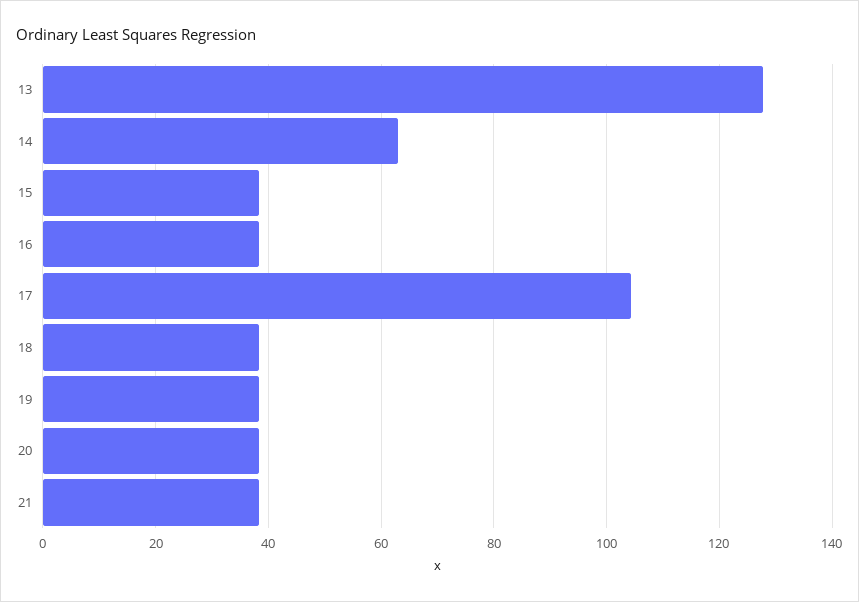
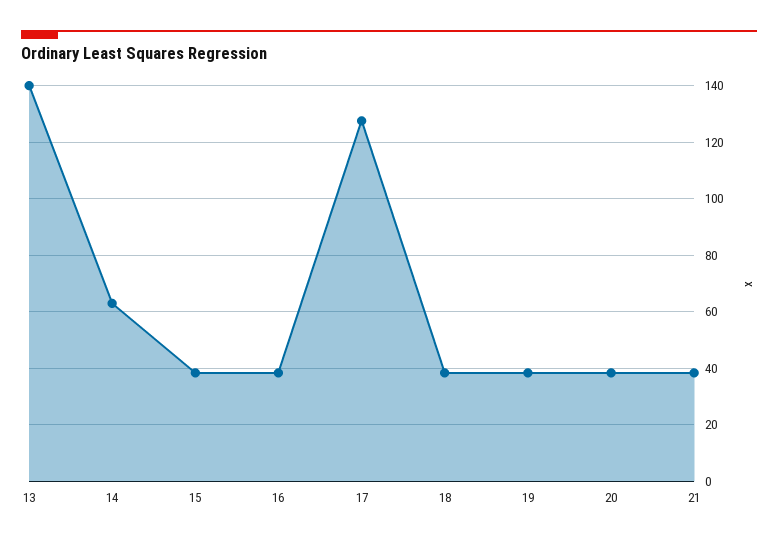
  {
-   "13": 128,
+   "13": 140,
    "14": 62,
    "15": 38,
    "16": 38,
-   "17": 104,
+   "17": 127.5,
    "18": 38,
    "19": 38,
    "20": 38,
    "21": 38
  }

